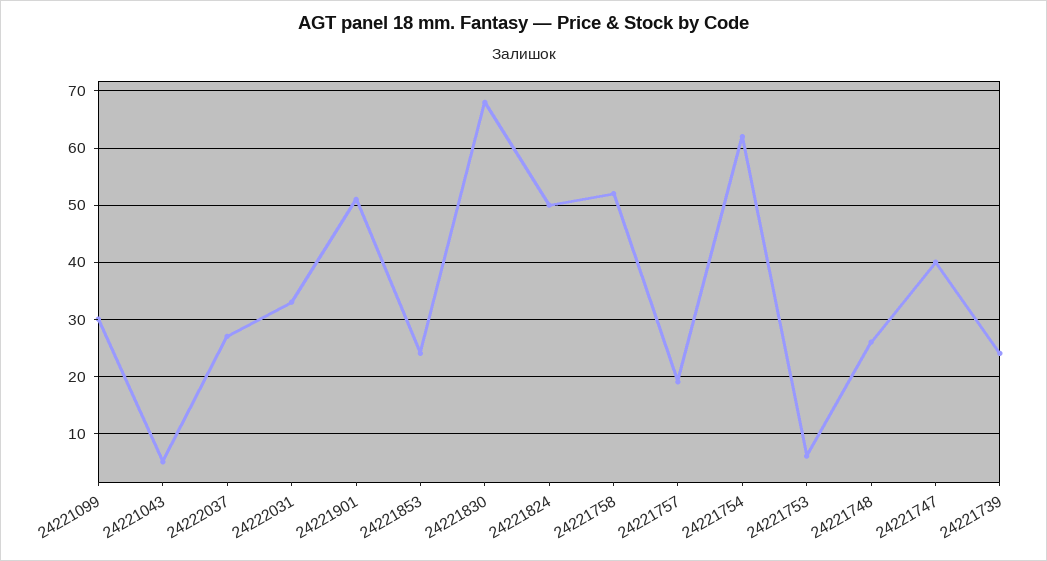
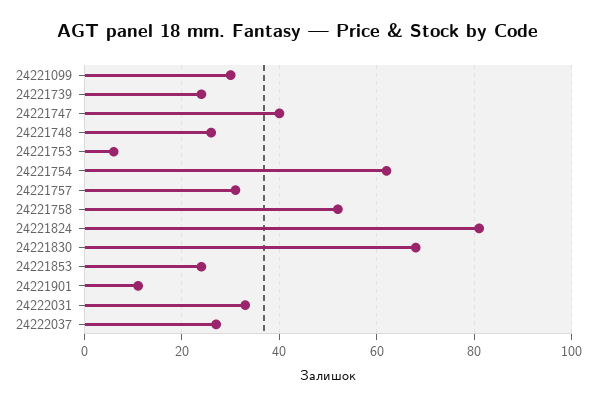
  {
    "24221099": 30,
-   "24221043": 5,
    "24222037": 25,
    "24222031": 35,
-   "24221901": 50,
+   "24221901": 10,
    "24221853": 25,
    "24221830": 70,
-   "24221824": 50,
+   "24221824": 80,
    "24221758": 50,
-   "24221757": 20,
+   "24221757": 30,
    "24221754": 60,
    "24221753": 5,
    "24221748": 25,
    "24221747": 40,
    "24221739": 25
  }

